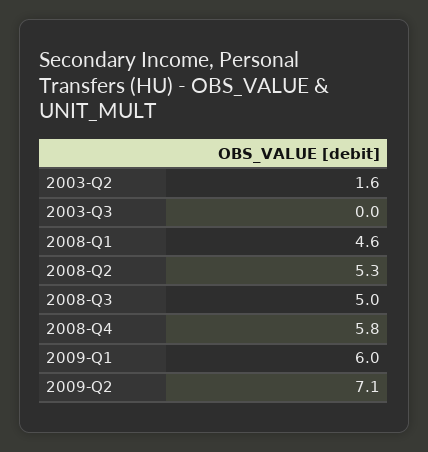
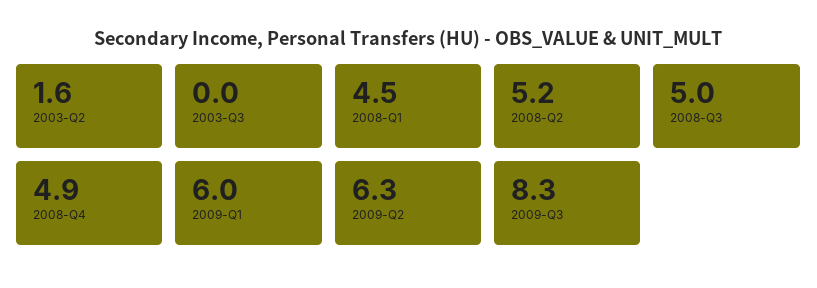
  {
    "2003-Q2": 1.6,
    "2003-Q3": 0,
-   "2008-Q1": 4.6,
+   "2008-Q1": 4.5,
-   "2008-Q2": 5.3,
+   "2008-Q2": 5.2,
    "2008-Q3": 5,
-   "2008-Q4": 5.8,
+   "2008-Q4": 4.9,
    "2009-Q1": 6,
-   "2009-Q2": 7.1
+   "2009-Q2": 6.3,
+   "2009-Q3": 8.3
  }

